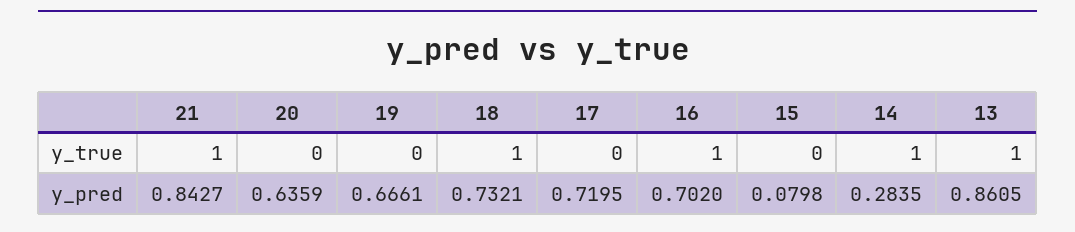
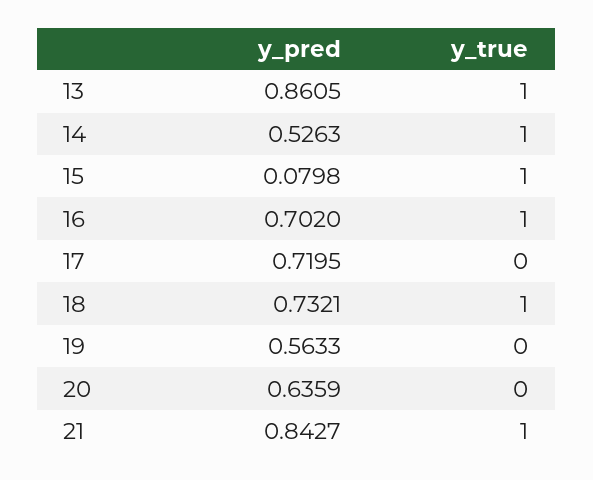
  {
    "21": {
      "y_true": 1,
      "y_pred": 0.8427
    },
    "20": {
      "y_true": 0,
      "y_pred": 0.6359
    },
    "19": {
      "y_true": 0,
-     "y_pred": 0.6661
+     "y_pred": 0.5633
    },
    "18": {
      "y_true": 1,
      "y_pred": 0.7321
    },
    "17": {
      "y_true": 0,
      "y_pred": 0.7195
    },
    "16": {
      "y_true": 1,
      "y_pred": 0.702
    },
    "15": {
-     "y_true": 0,
+     "y_true": 1,
      "y_pred": 0.0798
    },
    "14": {
      "y_true": 1,
-     "y_pred": 0.2835
+     "y_pred": 0.5263
    },
    "13": {
      "y_true": 1,
      "y_pred": 0.8605
    }
  }

